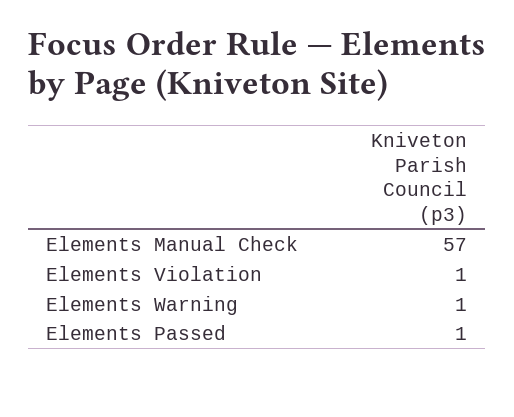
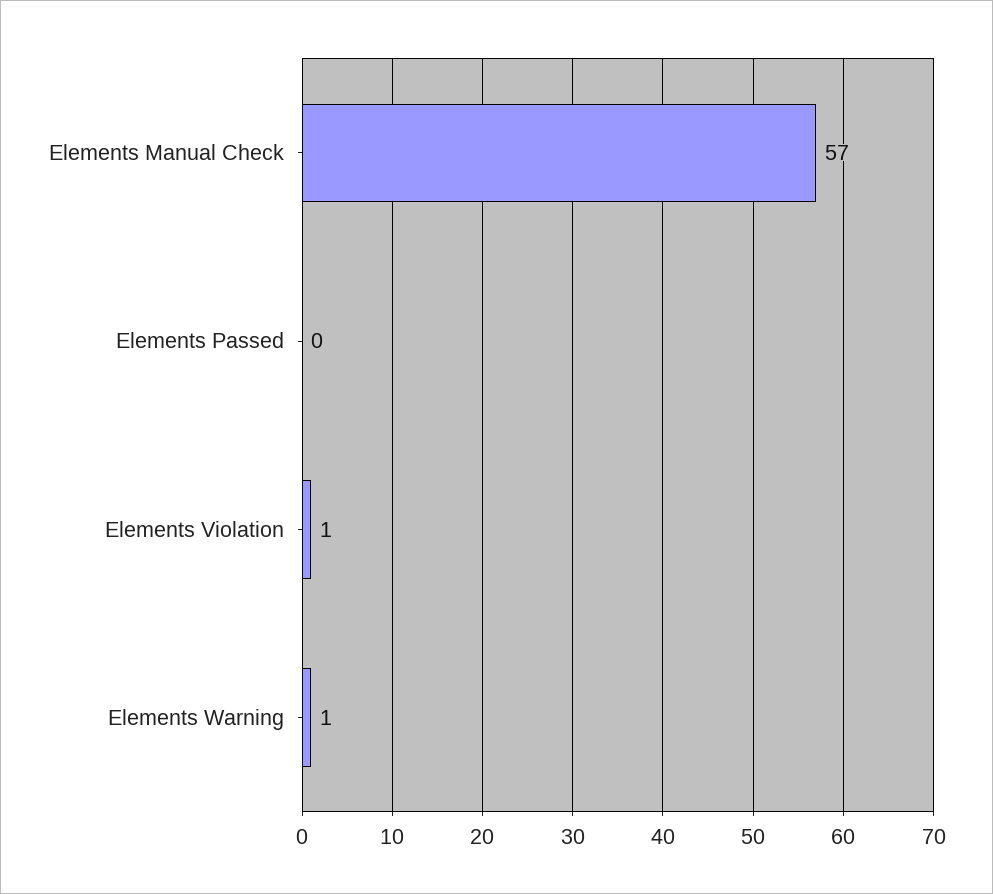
  {
    "Elements Manual Check": 57,
    "Elements Violation": 1,
    "Elements Warning": 1,
-   "Elements Passed": 1
+   "Elements Passed": 0
  }

